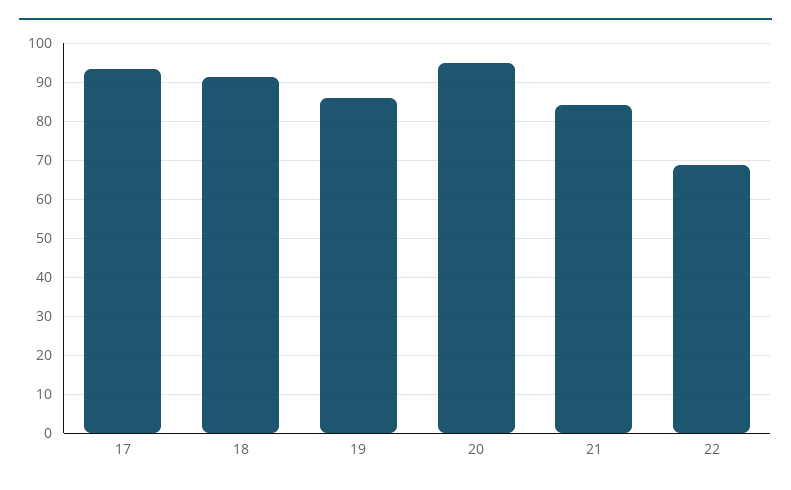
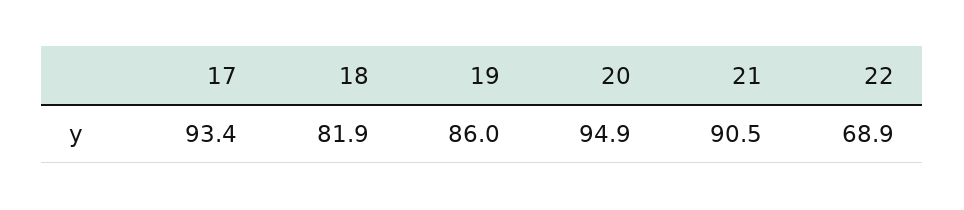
  {
    "17": 93.4,
-   "18": 92,
+   "18": 81.9,
    "19": 86,
    "20": 94.9,
-   "21": 84,
+   "21": 90.5,
    "22": 68.9
  }

